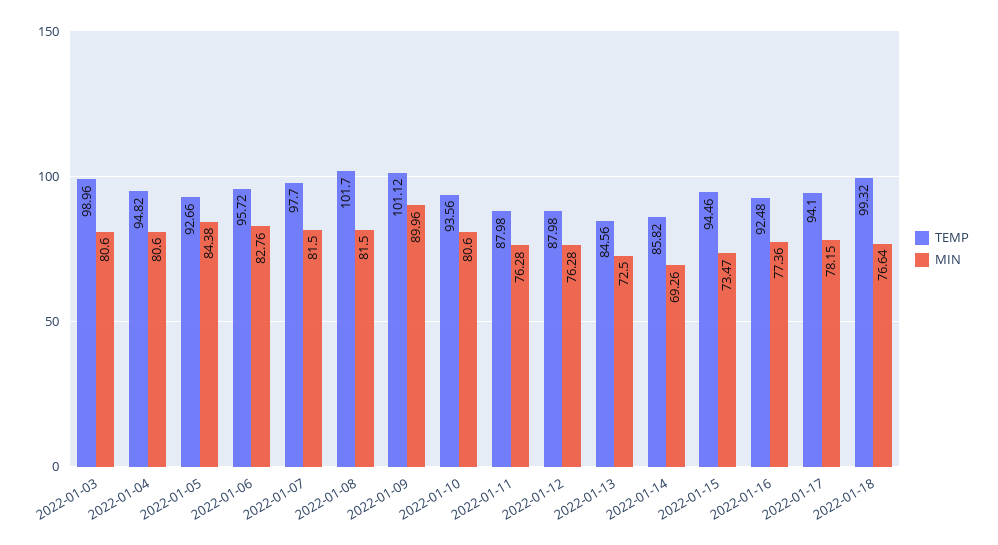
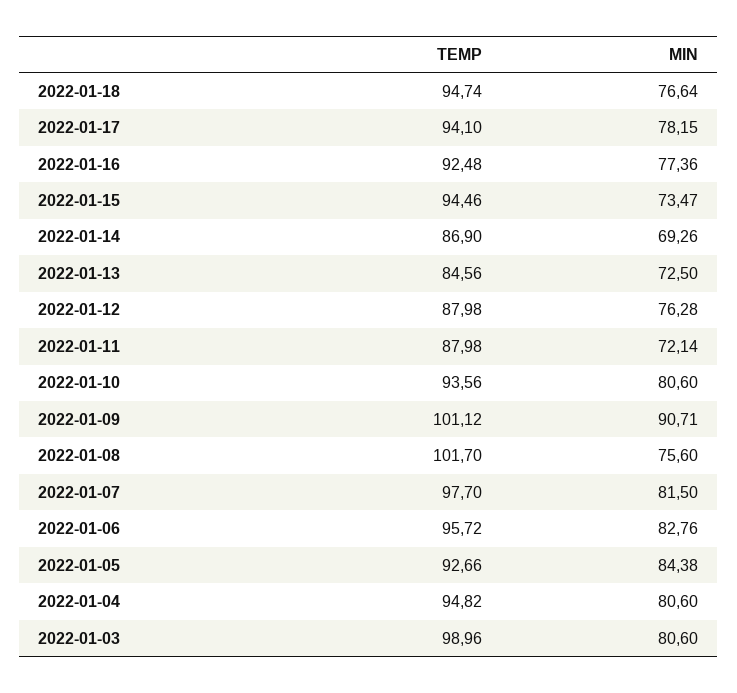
  {
    "TEMP": {
      "2022-01-03": 98.96,
      "2022-01-04": 94.82,
      "2022-01-05": 92.66,
      "2022-01-06": 95.72,
      "2022-01-07": 97.7,
      "2022-01-08": 101.7,
      "2022-01-09": 101.12,
      "2022-01-10": 93.56,
      "2022-01-11": 87.98,
      "2022-01-12": 87.98,
      "2022-01-13": 84.56,
-     "2022-01-14": 85.82,
+     "2022-01-14": 86.9,
      "2022-01-15": 94.46,
      "2022-01-16": 92.48,
      "2022-01-17": 94.1,
-     "2022-01-18": 99.32
+     "2022-01-18": 94.74
    },
    "MIN": {
      "2022-01-03": 80.6,
      "2022-01-04": 80.6,
      "2022-01-05": 84.38,
      "2022-01-06": 82.76,
      "2022-01-07": 81.5,
-     "2022-01-08": 81.5,
+     "2022-01-08": 75.6,
-     "2022-01-09": 89.96,
+     "2022-01-09": 90.71,
      "2022-01-10": 80.6,
-     "2022-01-11": 76.28,
+     "2022-01-11": 72.14,
      "2022-01-12": 76.28,
      "2022-01-13": 72.5,
      "2022-01-14": 69.26,
      "2022-01-15": 73.47,
      "2022-01-16": 77.36,
      "2022-01-17": 78.15,
      "2022-01-18": 76.64
    }
  }

